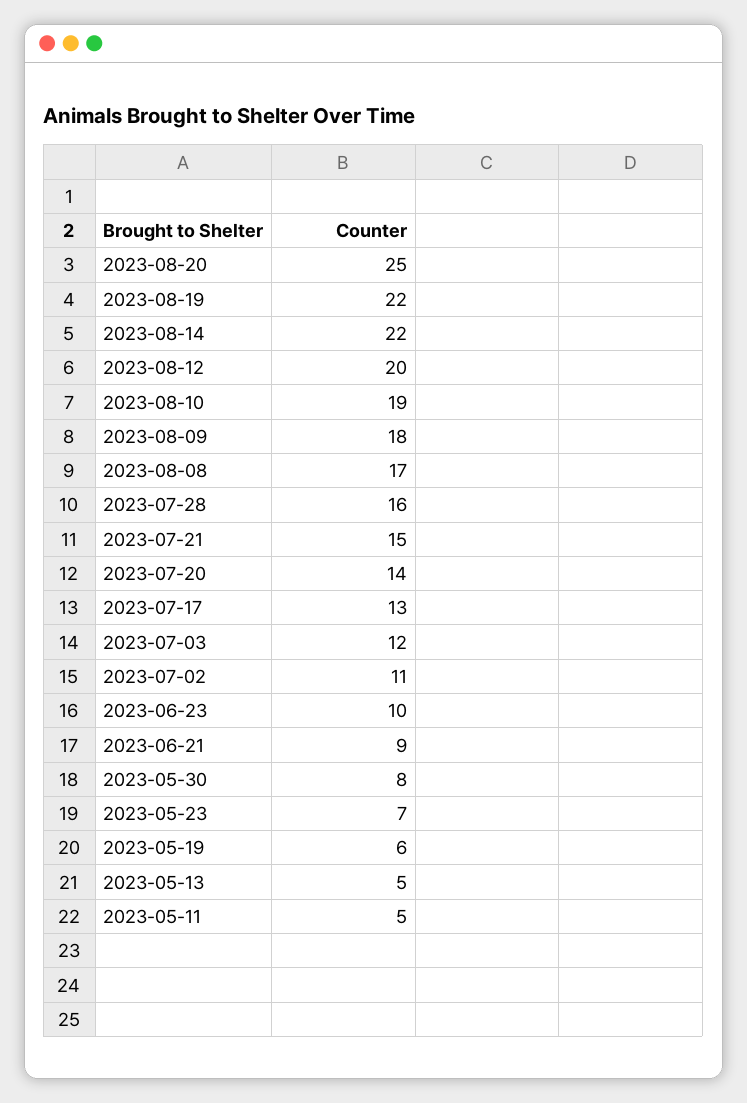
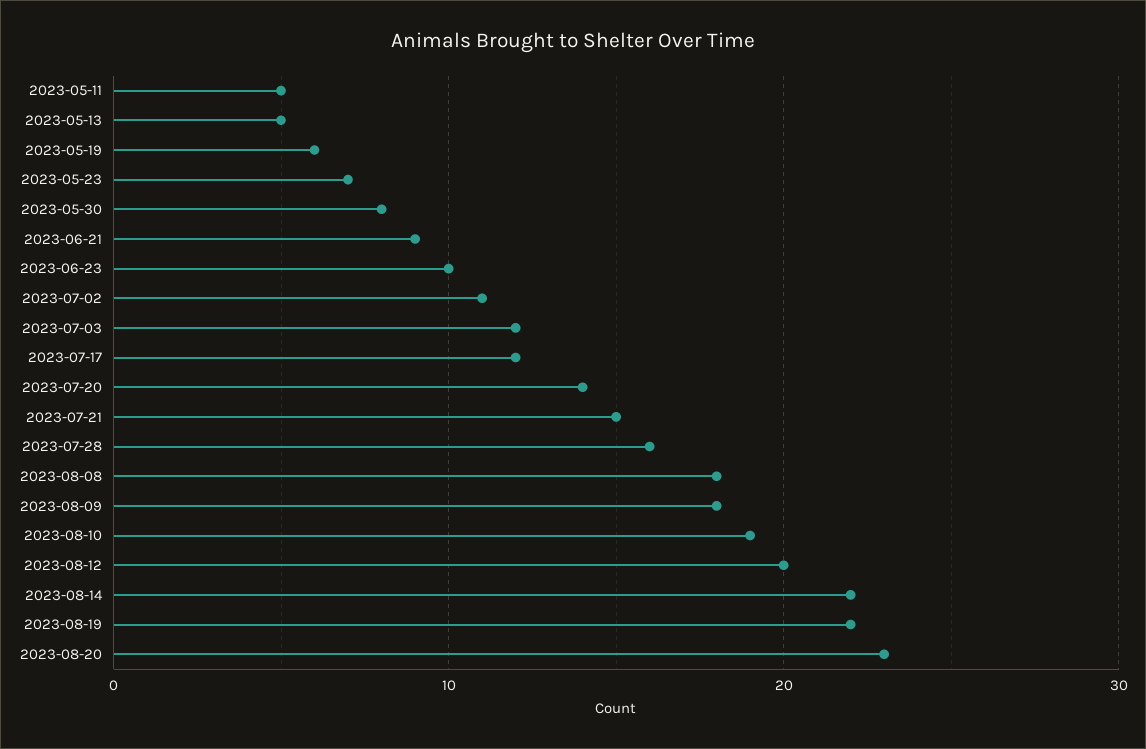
  {
-   "2023-08-20": 25,
+   "2023-08-20": 23,
    "2023-08-19": 22,
    "2023-08-14": 22,
    "2023-08-12": 20,
    "2023-08-10": 19,
    "2023-08-09": 18,
-   "2023-08-08": 17,
+   "2023-08-08": 18,
    "2023-07-28": 16,
    "2023-07-21": 15,
    "2023-07-20": 14,
-   "2023-07-17": 13,
+   "2023-07-17": 12,
    "2023-07-03": 12,
    "2023-07-02": 11,
    "2023-06-23": 10,
    "2023-06-21": 9,
    "2023-05-30": 8,
    "2023-05-23": 7,
    "2023-05-19": 6,
    "2023-05-13": 5,
    "2023-05-11": 5
  }

